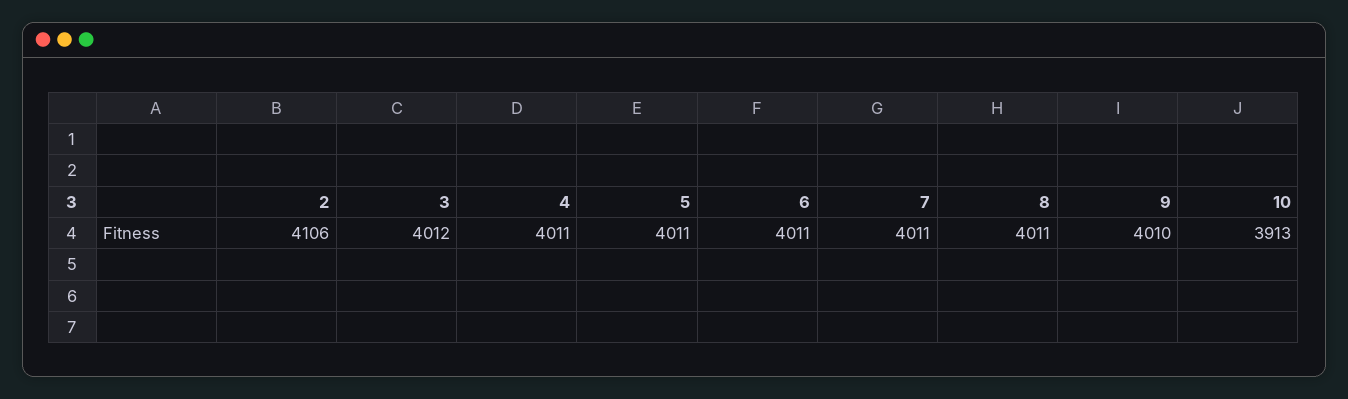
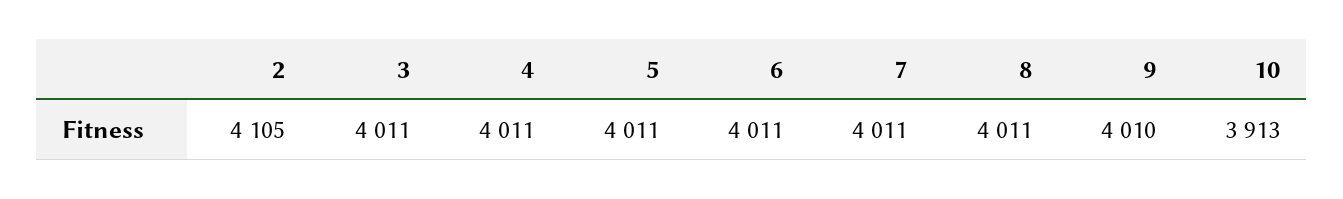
  {
-   "2": 4106,
+   "2": 4105,
-   "3": 4012,
+   "3": 4011,
    "4": 4011,
    "5": 4011,
    "6": 4011,
    "7": 4011,
    "8": 4011,
    "9": 4010,
    "10": 3913
  }

